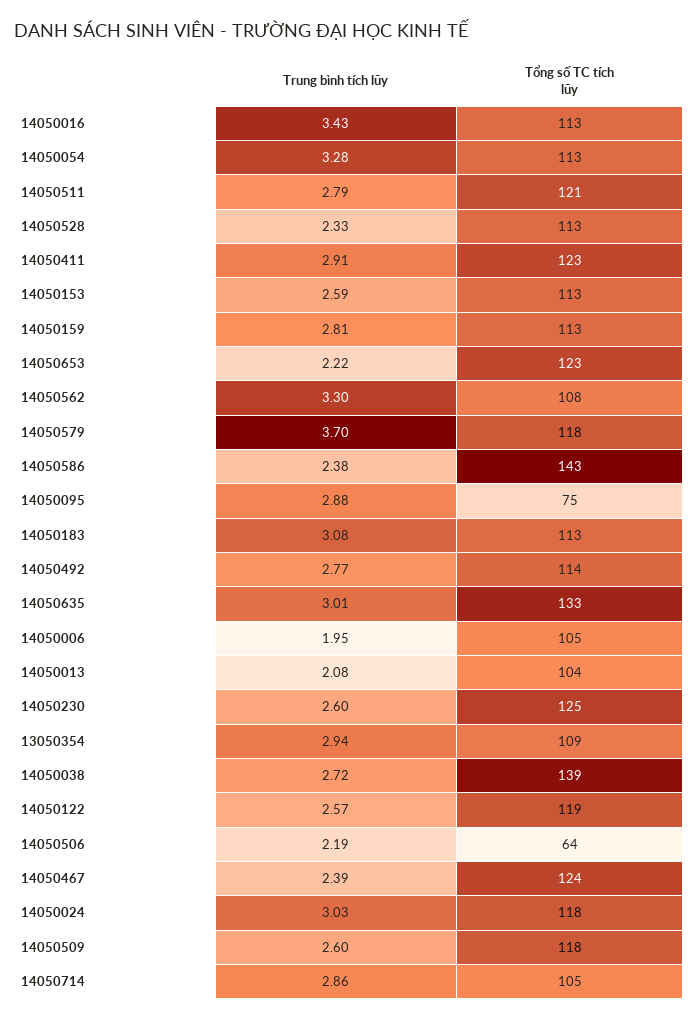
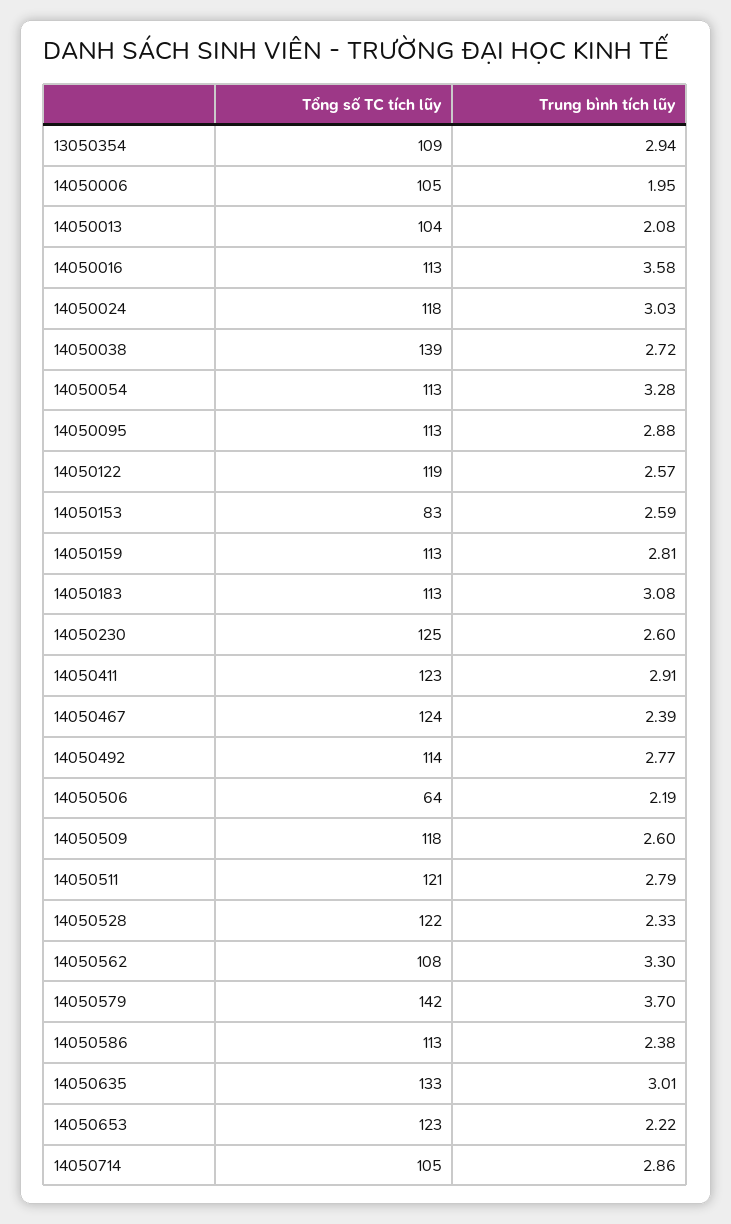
  {
    "Trung bình tích lũy": {
-     "14050016": 3.43,
+     "14050016": 3.58,
      "14050054": 3.28,
      "14050511": 2.79,
      "14050528": 2.33,
      "14050411": 2.91,
      "14050153": 2.59,
      "14050159": 2.81,
      "14050653": 2.22,
      "14050562": 3.3,
      "14050579": 3.7,
      "14050586": 2.38,
      "14050095": 2.88,
      "14050183": 3.08,
      "14050492": 2.77,
      "14050635": 3.01,
      "14050006": 1.95,
      "14050013": 2.08,
      "14050230": 2.6,
      "13050354": 2.94,
      "14050038": 2.72,
      "14050122": 2.57,
      "14050506": 2.19,
      "14050467": 2.39,
      "14050024": 3.03,
      "14050509": 2.6,
      "14050714": 2.86
    },
    "Tổng số TC tích lũy": {
      "14050016": 113,
      "14050054": 113,
      "14050511": 121,
-     "14050528": 113,
+     "14050528": 122,
      "14050411": 123,
-     "14050153": 113,
+     "14050153": 83,
      "14050159": 113,
      "14050653": 123,
      "14050562": 108,
-     "14050579": 118,
+     "14050579": 142,
-     "14050586": 143,
+     "14050586": 113,
-     "14050095": 75,
+     "14050095": 113,
      "14050183": 113,
      "14050492": 114,
      "14050635": 133,
      "14050006": 105,
      "14050013": 104,
      "14050230": 125,
      "13050354": 109,
      "14050038": 139,
      "14050122": 119,
      "14050506": 64,
      "14050467": 124,
      "14050024": 118,
      "14050509": 118,
      "14050714": 105
    }
  }

